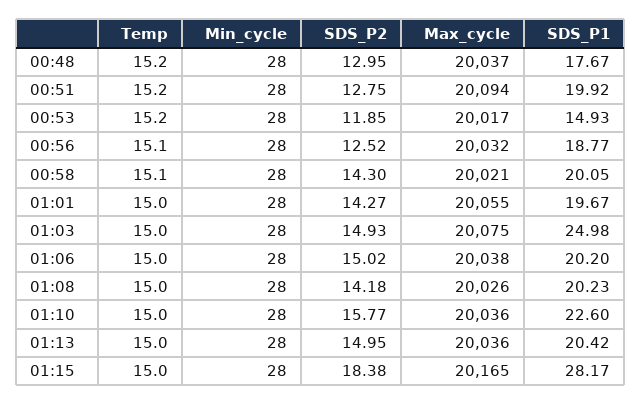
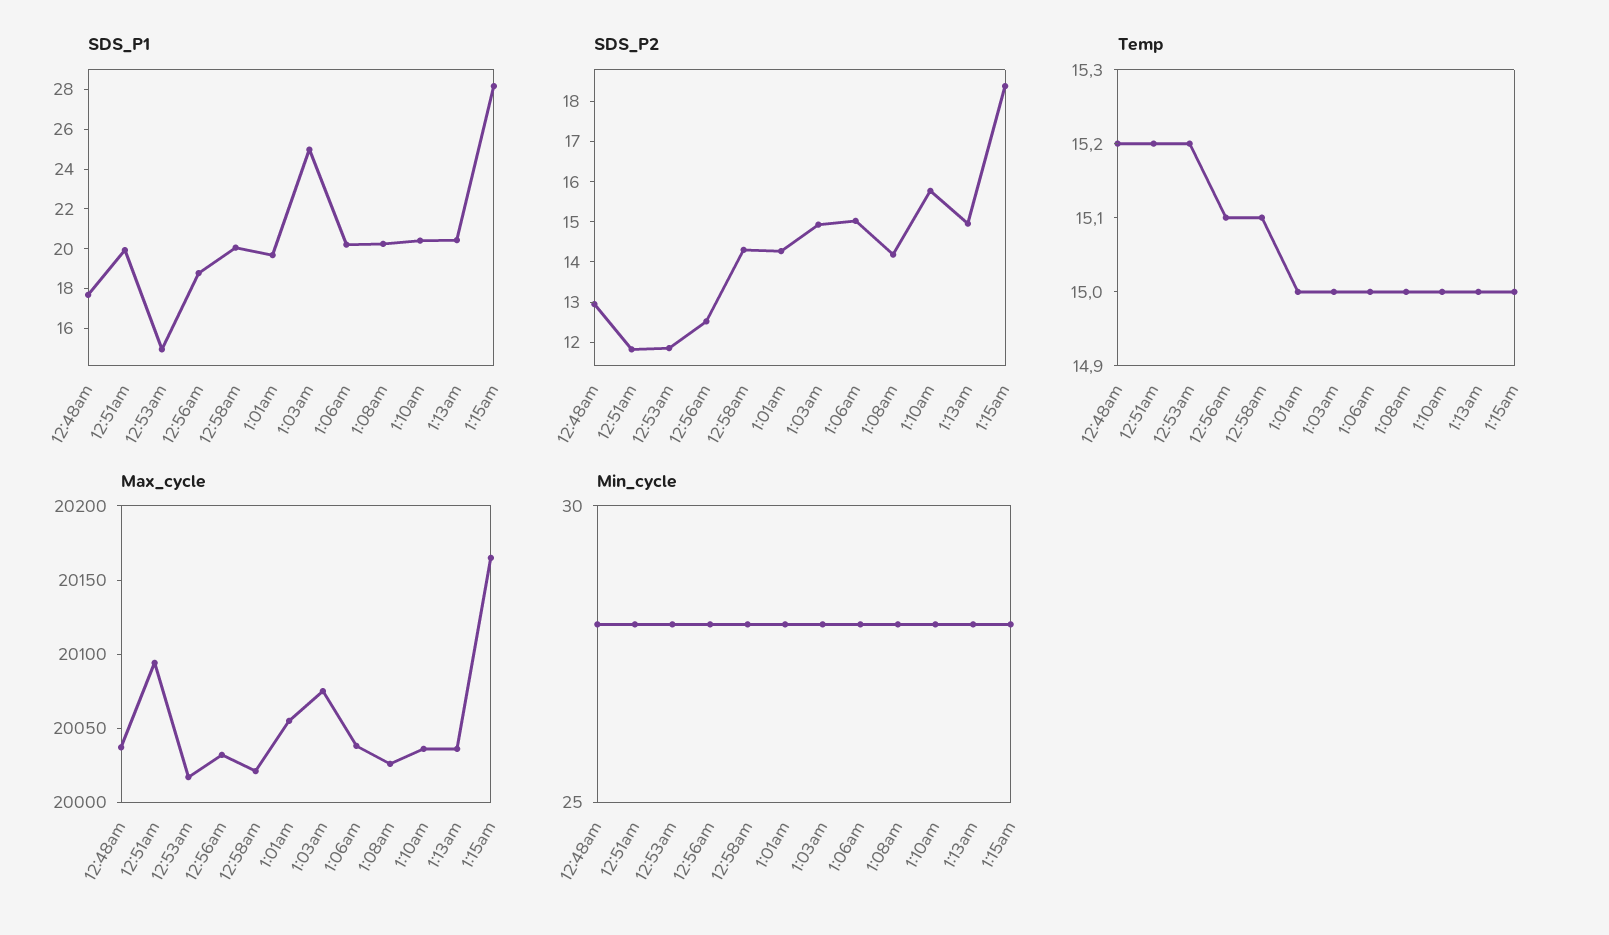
  {
    "Temp": {
      "00:48": 15.2,
      "00:51": 15.2,
      "00:53": 15.2,
      "00:56": 15.1,
      "00:58": 15.1,
      "01:01": 15,
      "01:03": 15,
      "01:06": 15,
      "01:08": 15,
      "01:10": 15,
      "01:13": 15,
      "01:15": 15
    },
    "Min_cycle": {
      "00:48": 28,
      "00:51": 28,
      "00:53": 28,
      "00:56": 28,
      "00:58": 28,
      "01:01": 28,
      "01:03": 28,
      "01:06": 28,
      "01:08": 28,
      "01:10": 28,
      "01:13": 28,
      "01:15": 28
    },
    "SDS_P2": {
      "00:48": 12.95,
-     "00:51": 12.75,
+     "00:51": 11.8,
      "00:53": 11.85,
      "00:56": 12.52,
      "00:58": 14.3,
      "01:01": 14.27,
      "01:03": 14.93,
      "01:06": 15.02,
      "01:08": 14.18,
      "01:10": 15.77,
      "01:13": 14.95,
      "01:15": 18.38
    },
    "Max_cycle": {
      "00:48": 20037,
      "00:51": 20094,
      "00:53": 20017,
      "00:56": 20032,
      "00:58": 20021,
      "01:01": 20055,
      "01:03": 20075,
      "01:06": 20038,
      "01:08": 20026,
      "01:10": 20036,
      "01:13": 20036,
      "01:15": 20165
    },
    "SDS_P1": {
      "00:48": 17.67,
      "00:51": 19.92,
      "00:53": 14.93,
      "00:56": 18.77,
      "00:58": 20.05,
      "01:01": 19.67,
      "01:03": 24.98,
      "01:06": 20.2,
      "01:08": 20.23,
-     "01:10": 22.6,
+     "01:10": 20.5,
      "01:13": 20.42,
      "01:15": 28.17
    }
  }

